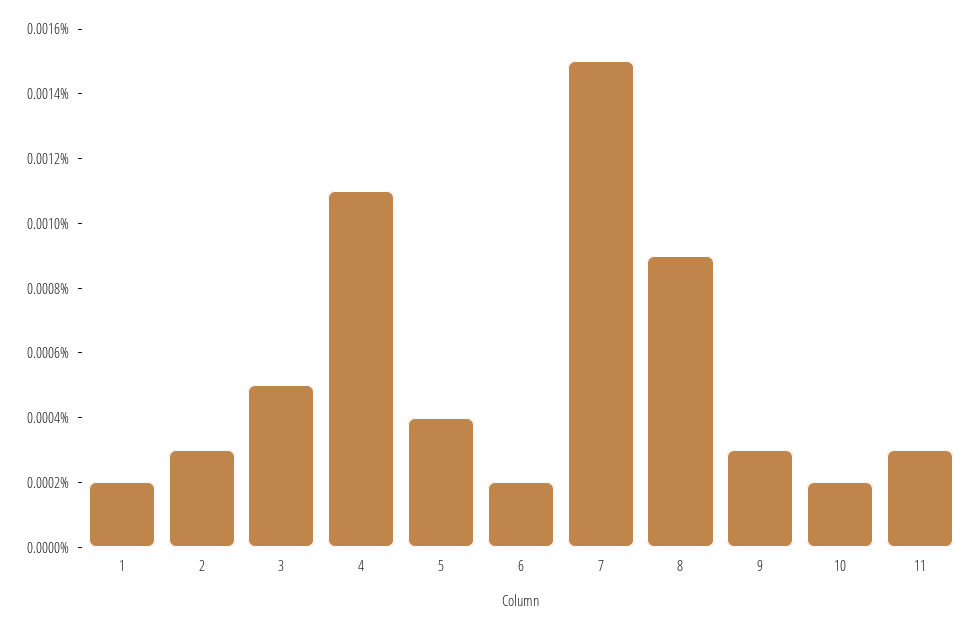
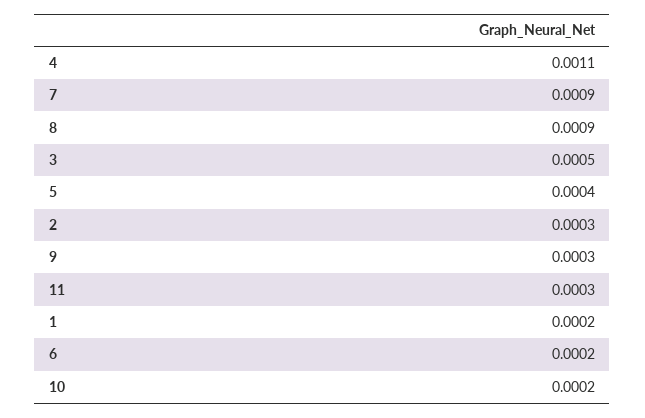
  {
    "1": 0.0002,
    "2": 0.0003,
    "3": 0.0005,
    "4": 0.0011,
    "5": 0.0004,
    "6": 0.0002,
-   "7": 0.0015,
+   "7": 0.0009,
    "8": 0.0009,
    "9": 0.0003,
    "10": 0.0002,
    "11": 0.0003
  }

